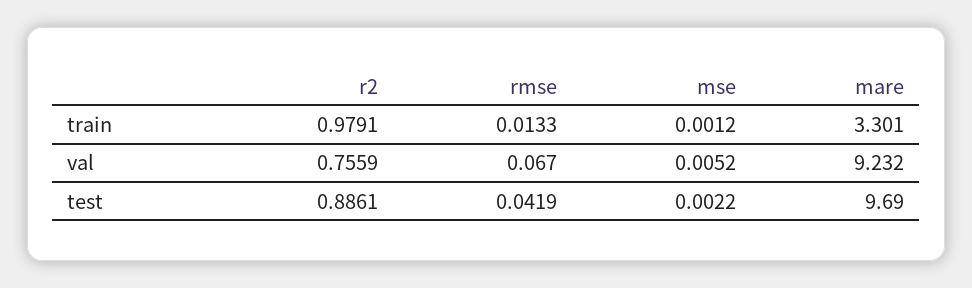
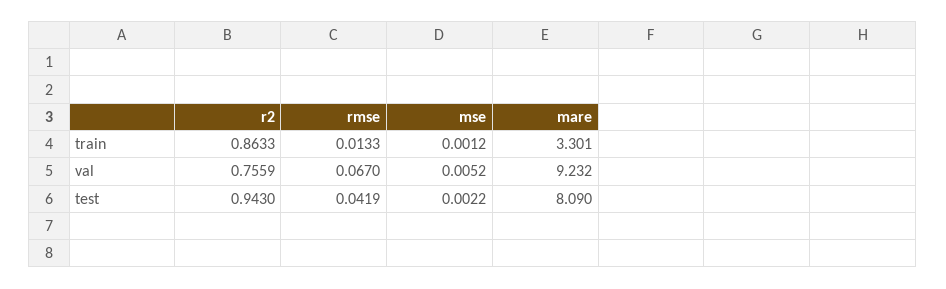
  {
    "r2": {
-     "train": 0.9791,
+     "train": 0.8633,
      "val": 0.7559,
-     "test": 0.8861
+     "test": 0.943
    },
    "rmse": {
      "train": 0.0133,
      "val": 0.067,
      "test": 0.0419
    },
    "mse": {
      "train": 0.0012,
      "val": 0.0052,
      "test": 0.0022
    },
    "mare": {
      "train": 3.301,
      "val": 9.232,
-     "test": 9.69
+     "test": 8.09
    }
  }

